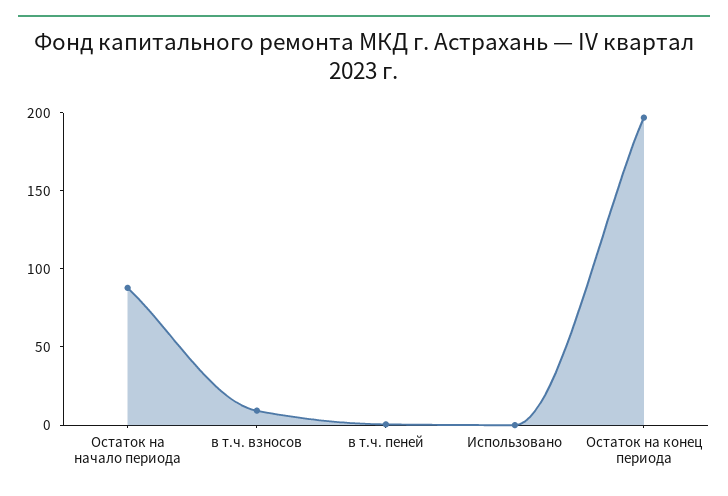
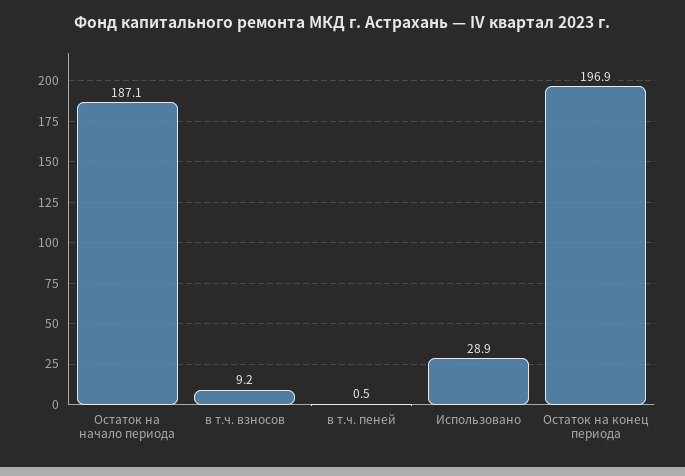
  {
-   "Остаток на начало периода": 90,
+   "Остаток на начало периода": 187.1,
    "в т.ч. взносов": 9.2,
    "в т.ч. пеней": 0.5,
-   "Использовано": 0,
+   "Использовано": 28.9,
    "Остаток на конец периода": 196.9
  }

